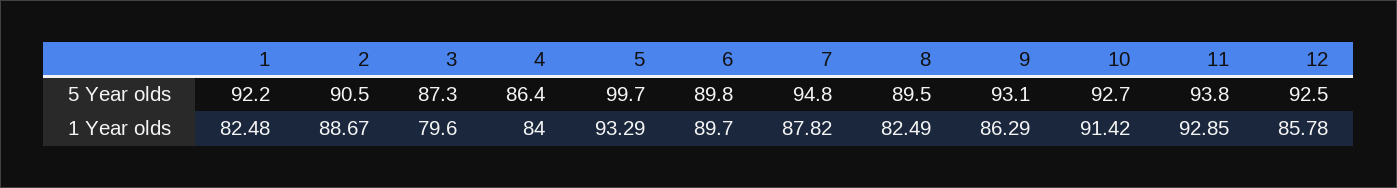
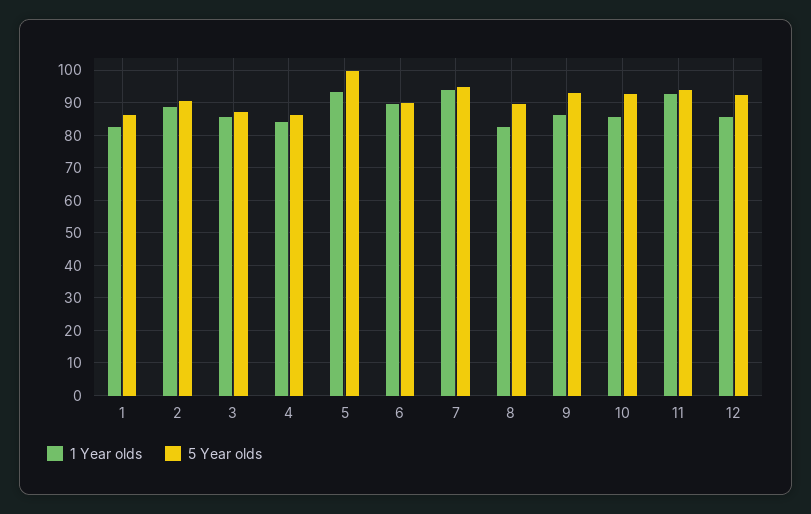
  {
    "5 Year olds": {
-     "1": 92.2,
+     "1": 86,
      "2": 90.5,
      "3": 87.3,
      "4": 86.4,
      "5": 99.7,
      "6": 89.8,
      "7": 94.8,
      "8": 89.5,
      "9": 93.1,
      "10": 92.7,
      "11": 93.8,
      "12": 92.5
    },
    "1 Year olds": {
      "1": 82.48,
      "2": 88.67,
-     "3": 79.6,
+     "3": 86,
      "4": 84,
      "5": 93.29,
      "6": 89.7,
-     "7": 87.82,
+     "7": 94,
      "8": 82.49,
      "9": 86.29,
-     "10": 91.42,
+     "10": 86,
      "11": 92.85,
      "12": 85.78
    }
  }

